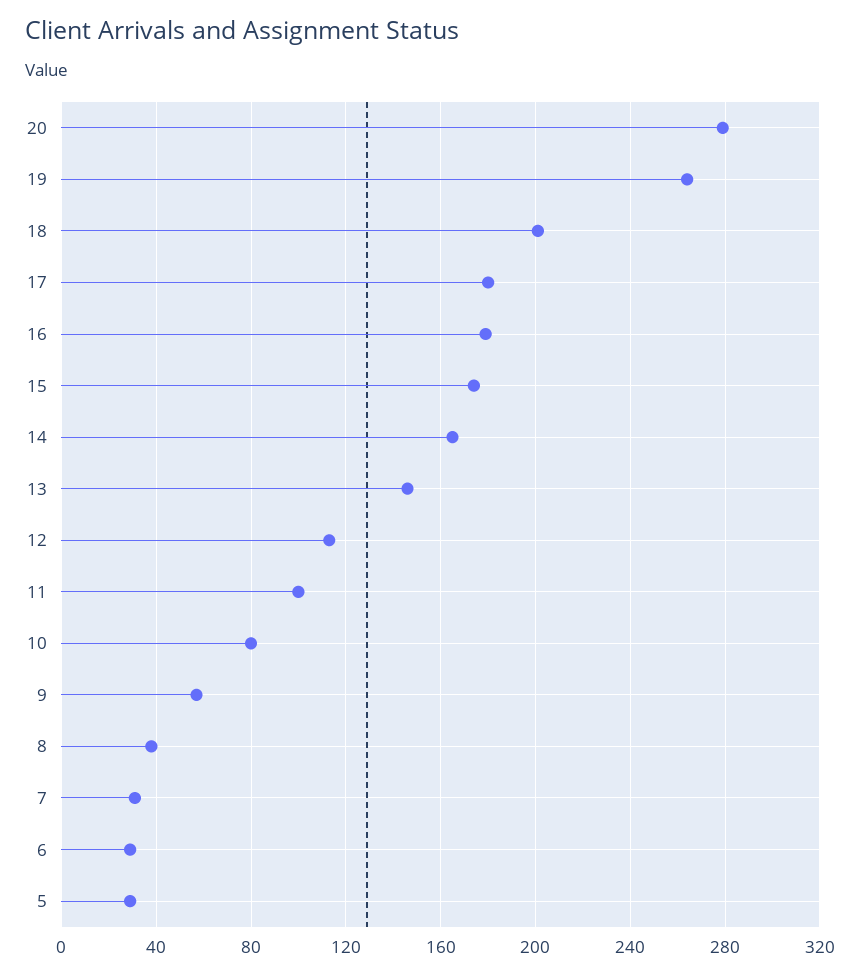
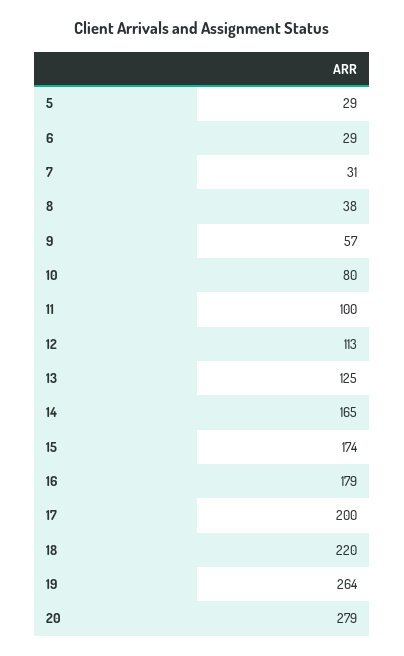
  {
    "20": 279,
    "19": 264,
-   "18": 200,
+   "18": 220,
-   "17": 180,
+   "17": 200,
    "16": 179,
    "15": 174,
    "14": 165,
-   "13": 145,
+   "13": 125,
    "12": 113,
    "11": 100,
    "10": 80,
    "9": 57,
    "8": 38,
    "7": 31,
    "6": 29,
    "5": 29
  }

